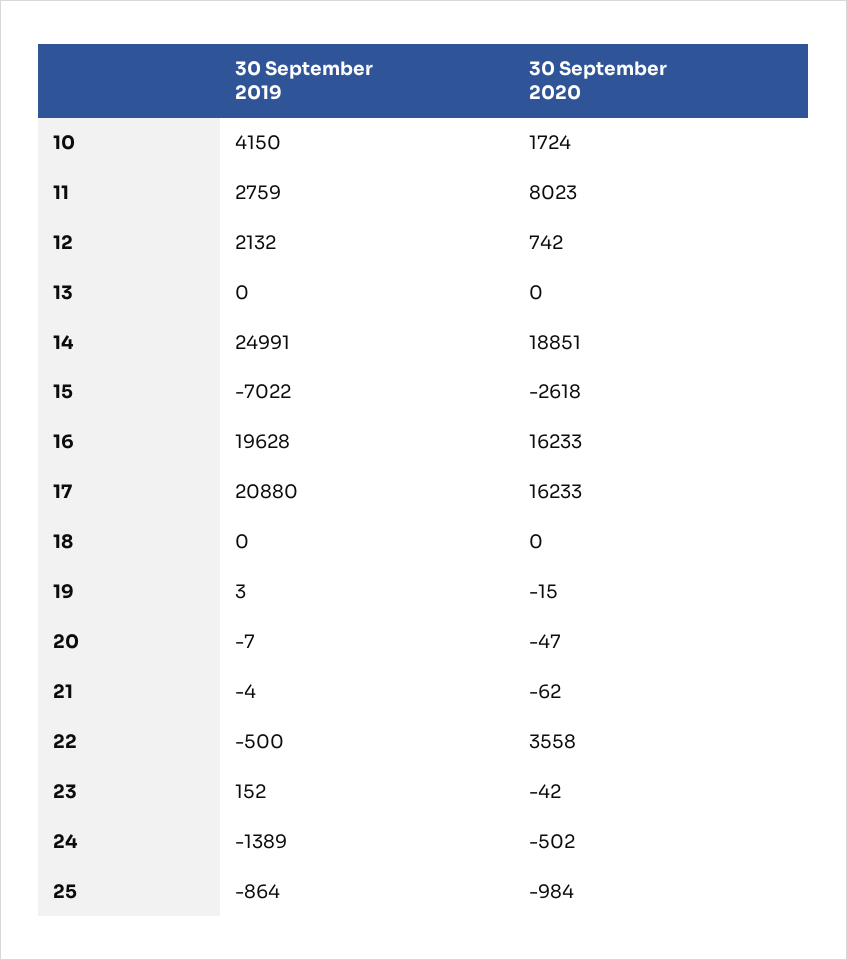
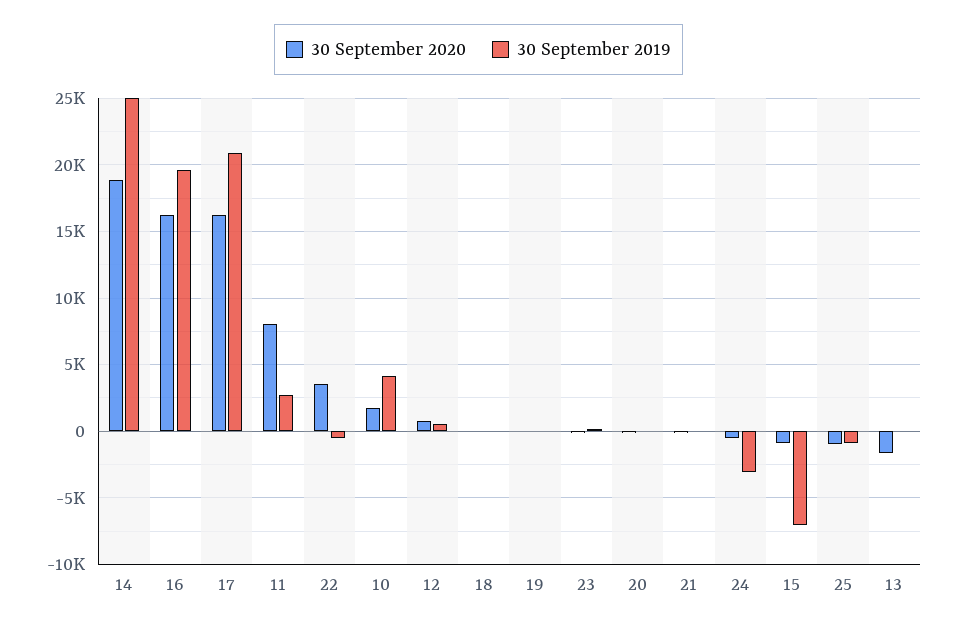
  {
    "30 September 2019": {
      "10": 4150,
      "11": 2759,
-     "12": 2132,
+     "12": 500,
      "13": 0,
      "14": 24991,
      "15": -7022,
      "16": 19628,
      "17": 20880,
      "18": 0,
      "19": 3,
      "20": -7,
      "21": -4,
      "22": -500,
      "23": 152,
-     "24": -1389,
+     "24": -3000,
      "25": -864
    },
    "30 September 2020": {
      "10": 1724,
      "11": 8023,
      "12": 742,
-     "13": 0,
+     "13": -1500,
      "14": 18851,
-     "15": -2618,
+     "15": -1000,
      "16": 16233,
      "17": 16233,
      "18": 0,
      "19": -15,
      "20": -47,
      "21": -62,
      "22": 3558,
      "23": -42,
      "24": -502,
      "25": -984
    }
  }

